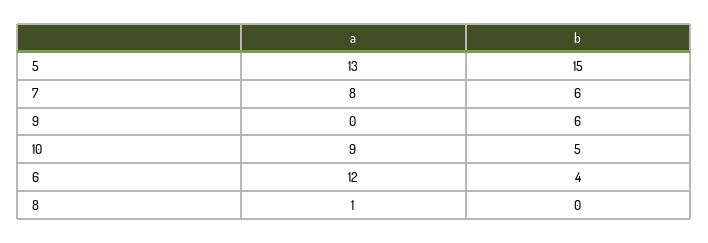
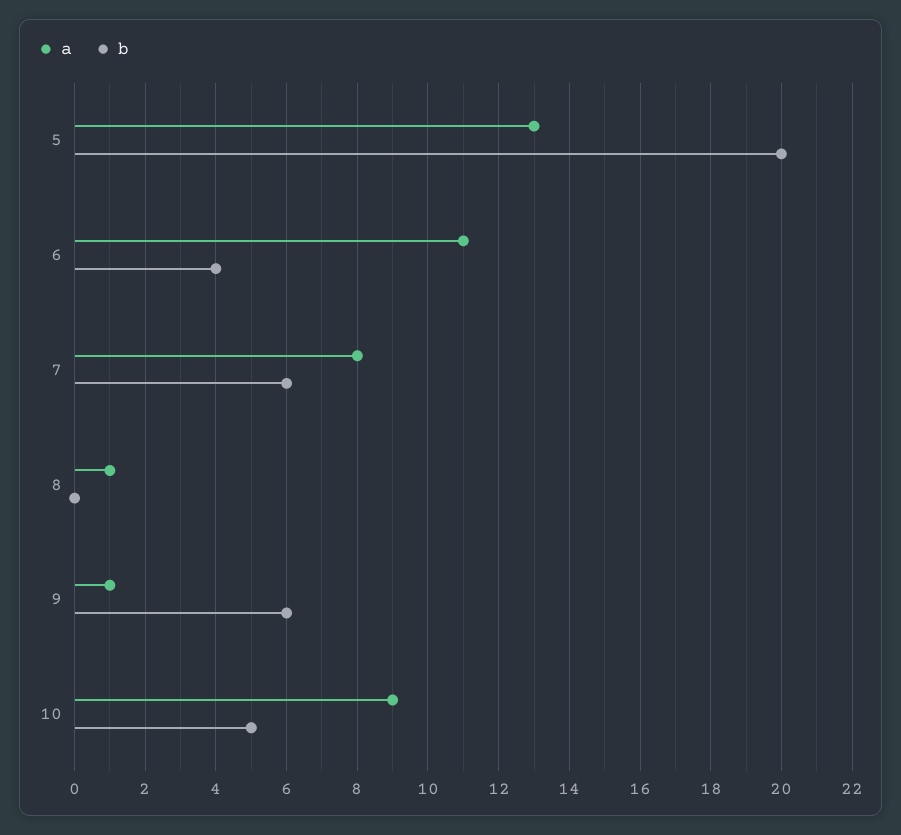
  {
    "a": {
      "5": 13,
      "7": 8,
-     "9": 0,
+     "9": 1,
      "10": 9,
-     "6": 12,
+     "6": 11,
      "8": 1
    },
    "b": {
-     "5": 15,
+     "5": 20,
      "7": 6,
      "9": 6,
      "10": 5,
      "6": 4,
      "8": 0
    }
  }

